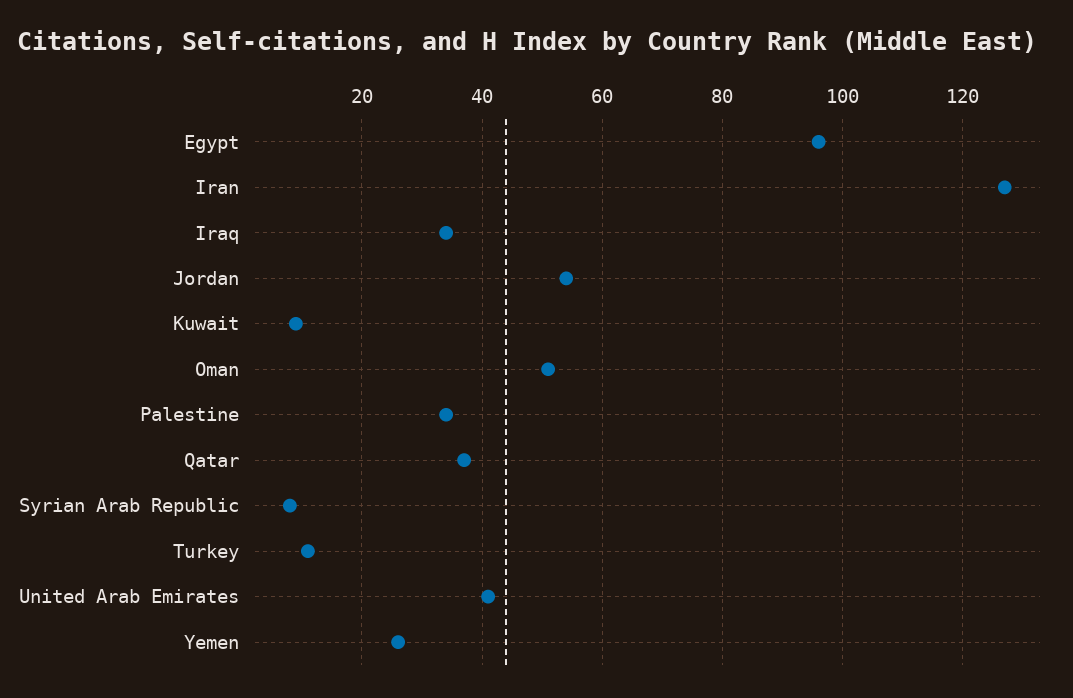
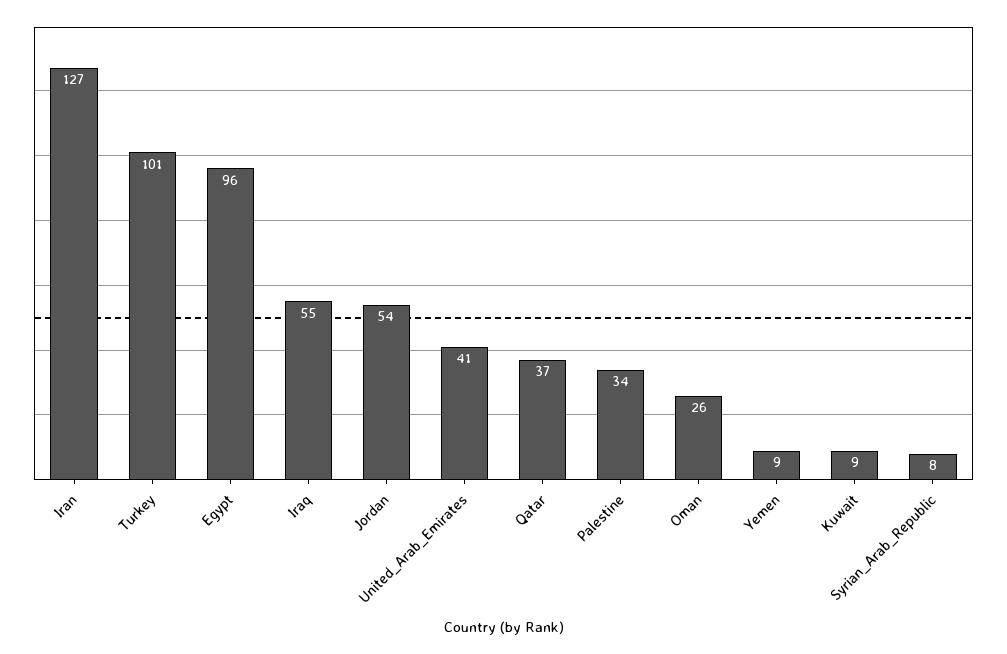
  {
    "Egypt": 96,
    "Iran": 127,
-   "Iraq": 35,
+   "Iraq": 55,
    "Jordan": 54,
    "Kuwait": 9,
-   "Oman": 50,
+   "Oman": 26,
    "Palestine": 34,
    "Qatar": 37,
    "Syrian Arab Republic": 8,
-   "Turkey": 10,
+   "Turkey": 101,
    "United Arab Emirates": 41,
-   "Yemen": 25
+   "Yemen": 9
  }

